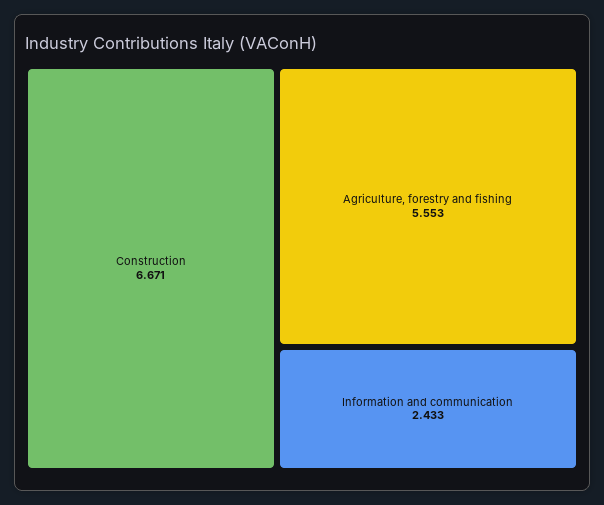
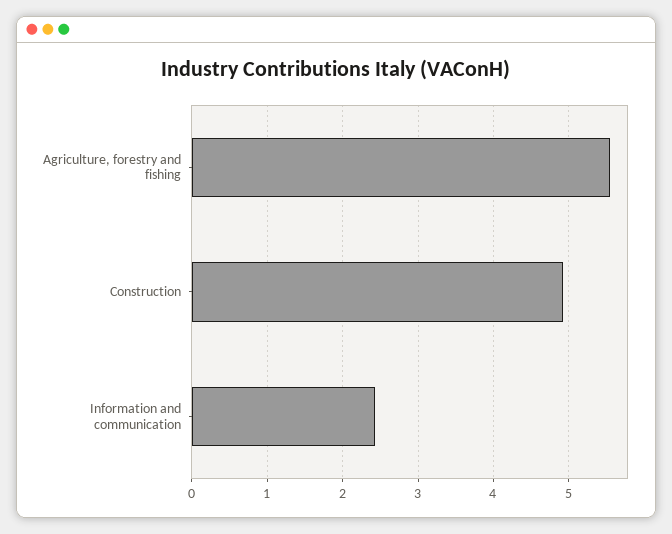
  {
-   "Construction": 6.671,
+   "Construction": 4.9,
    "Agriculture, forestry and fishing": 5.553,
    "Information and communication": 2.433
  }

